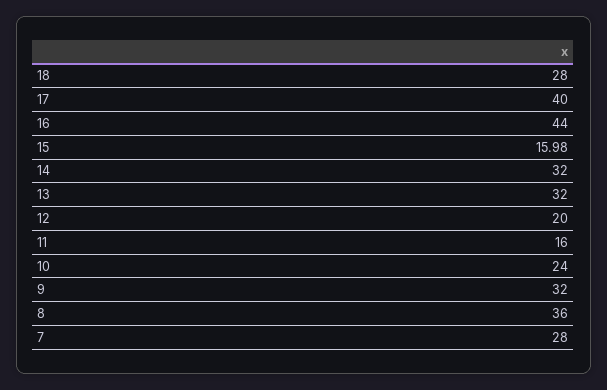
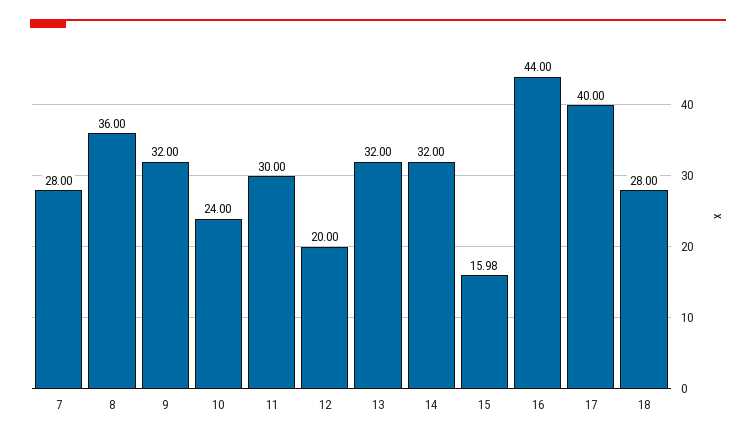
  {
    "18": 28,
    "17": 40,
    "16": 44,
    "15": 15.98,
    "14": 32,
    "13": 32,
    "12": 20,
-   "11": 16,
+   "11": 30,
    "10": 24,
    "9": 32,
    "8": 36,
    "7": 28
  }

